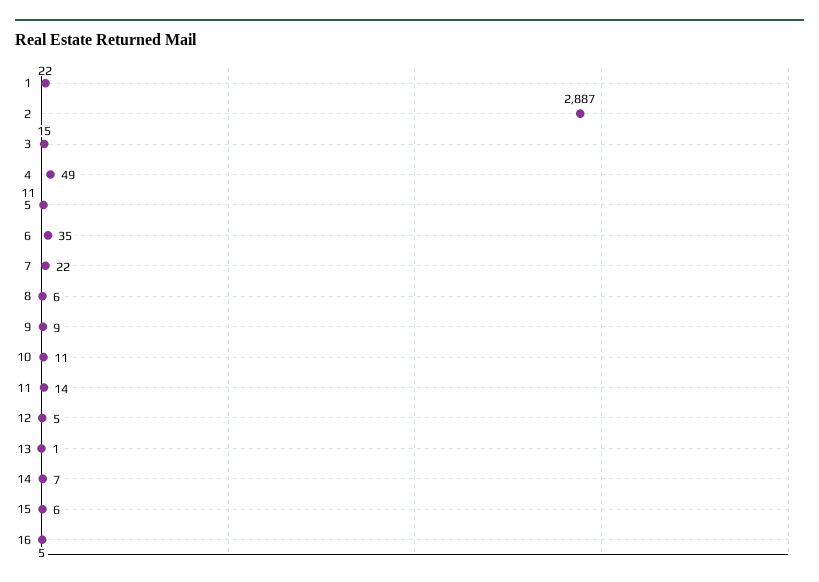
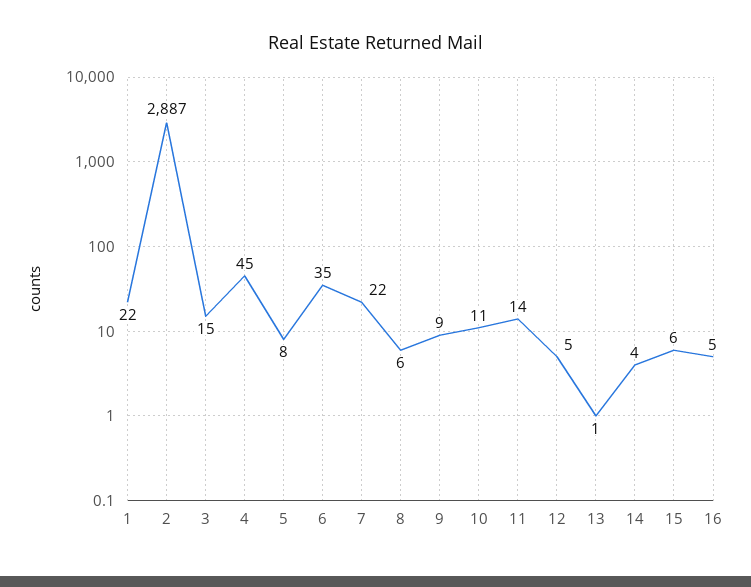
  {
    "1": 22,
    "2": 2887,
    "3": 15,
-   "4": 49,
+   "4": 45,
-   "5": 11,
+   "5": 8,
    "6": 35,
    "7": 22,
    "8": 6,
    "9": 9,
    "10": 11,
    "11": 14,
    "12": 5,
    "13": 1,
-   "14": 7,
+   "14": 4,
    "15": 6,
    "16": 5
  }

